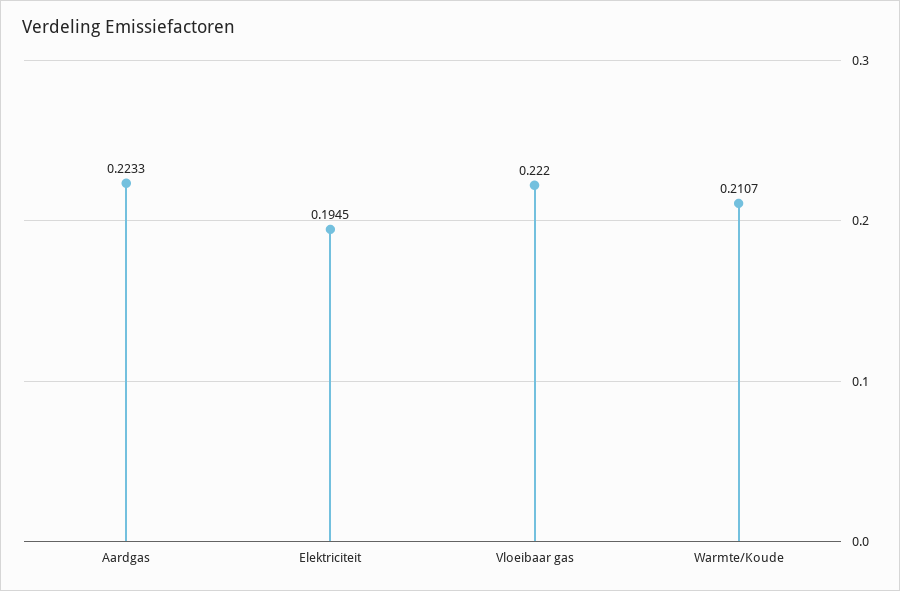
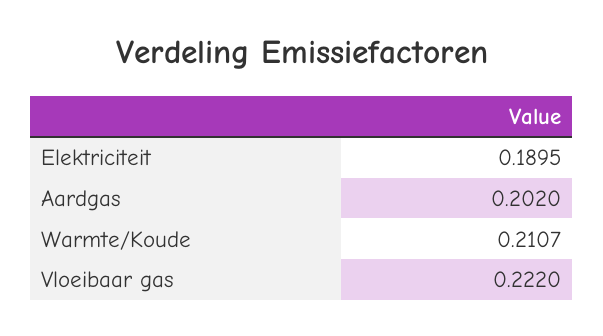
  {
-   "Aardgas": 0.2233,
+   "Aardgas": 0.202,
-   "Elektriciteit": 0.1945,
+   "Elektriciteit": 0.1895,
    "Vloeibaar gas": 0.222,
    "Warmte/Koude": 0.2107
  }

